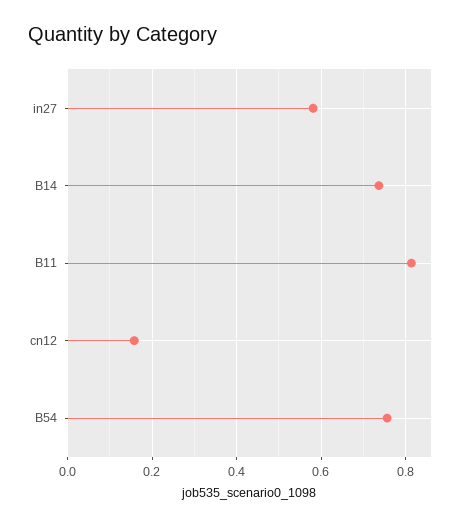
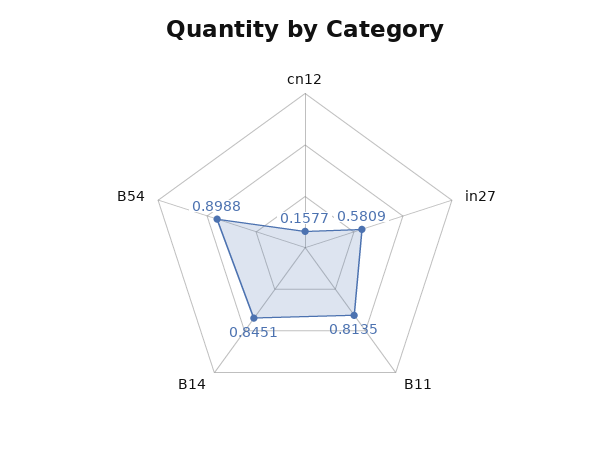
  {
    "in27": 0.5809,
-   "B14": 0.74,
+   "B14": 0.8451,
    "B11": 0.8135,
    "cn12": 0.1577,
-   "B54": 0.76
+   "B54": 0.8988
  }

